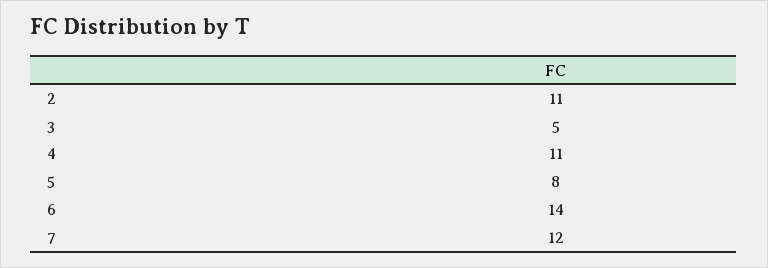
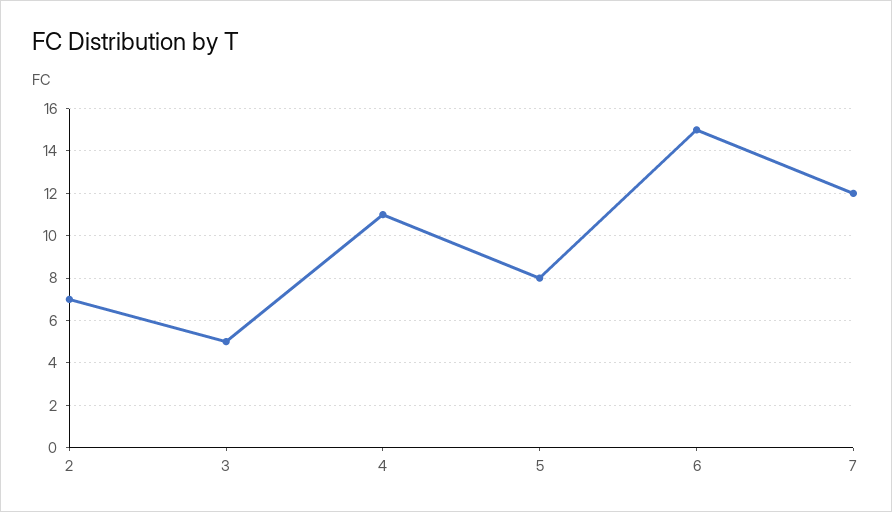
  {
-   "2": 11,
+   "2": 7,
    "3": 5,
    "4": 11,
    "5": 8,
-   "6": 14,
+   "6": 15,
    "7": 12
  }

